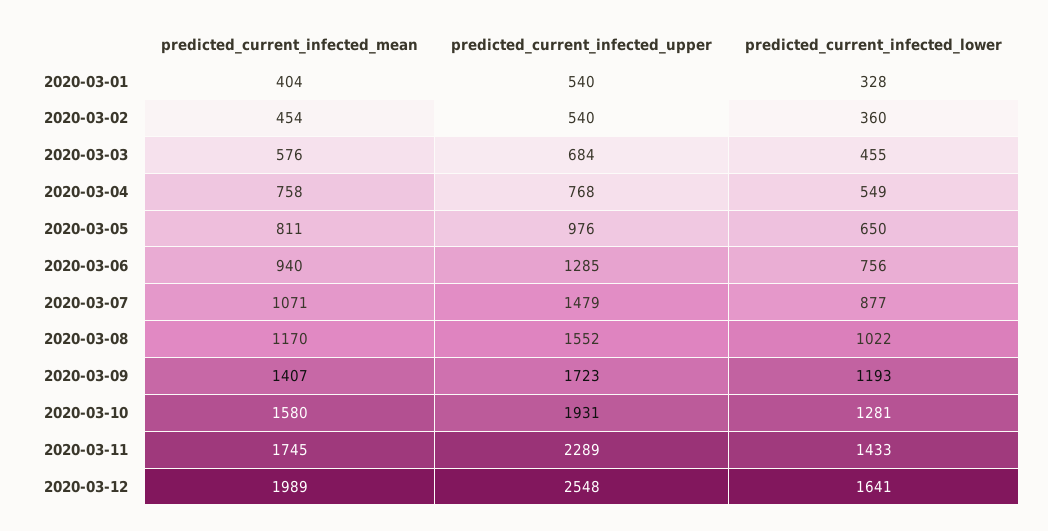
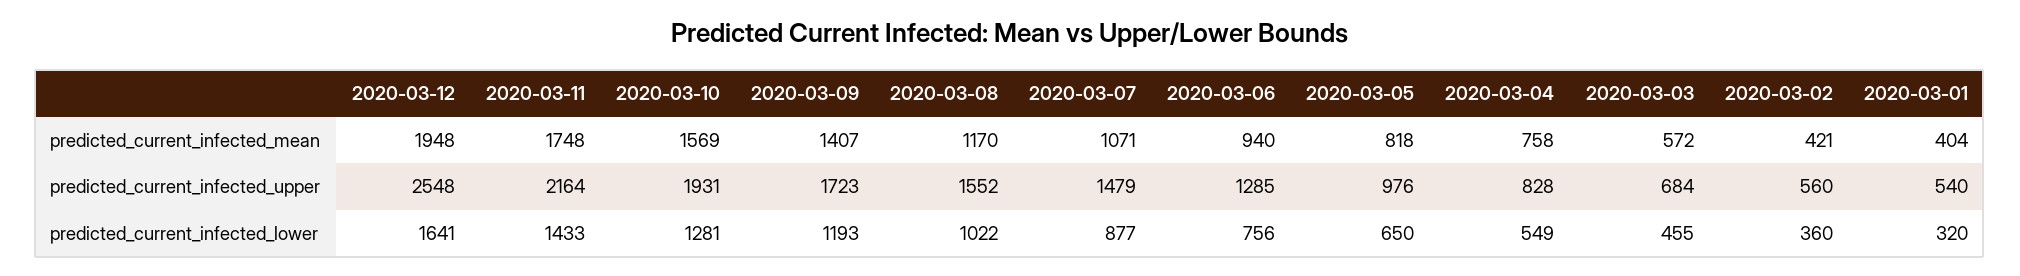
  {
    "predicted_current_infected_mean": {
      "2020-03-01": 404,
-     "2020-03-02": 454,
+     "2020-03-02": 421,
-     "2020-03-03": 576,
+     "2020-03-03": 572,
      "2020-03-04": 758,
-     "2020-03-05": 811,
+     "2020-03-05": 818,
      "2020-03-06": 940,
      "2020-03-07": 1071,
      "2020-03-08": 1170,
      "2020-03-09": 1407,
-     "2020-03-10": 1580,
+     "2020-03-10": 1569,
-     "2020-03-11": 1745,
+     "2020-03-11": 1748,
-     "2020-03-12": 1989
+     "2020-03-12": 1948
    },
    "predicted_current_infected_upper": {
      "2020-03-01": 540,
-     "2020-03-02": 540,
+     "2020-03-02": 560,
      "2020-03-03": 684,
-     "2020-03-04": 768,
+     "2020-03-04": 828,
      "2020-03-05": 976,
      "2020-03-06": 1285,
      "2020-03-07": 1479,
      "2020-03-08": 1552,
      "2020-03-09": 1723,
      "2020-03-10": 1931,
-     "2020-03-11": 2289,
+     "2020-03-11": 2164,
      "2020-03-12": 2548
    },
    "predicted_current_infected_lower": {
-     "2020-03-01": 328,
+     "2020-03-01": 320,
      "2020-03-02": 360,
      "2020-03-03": 455,
      "2020-03-04": 549,
      "2020-03-05": 650,
      "2020-03-06": 756,
      "2020-03-07": 877,
      "2020-03-08": 1022,
      "2020-03-09": 1193,
      "2020-03-10": 1281,
      "2020-03-11": 1433,
      "2020-03-12": 1641
    }
  }

